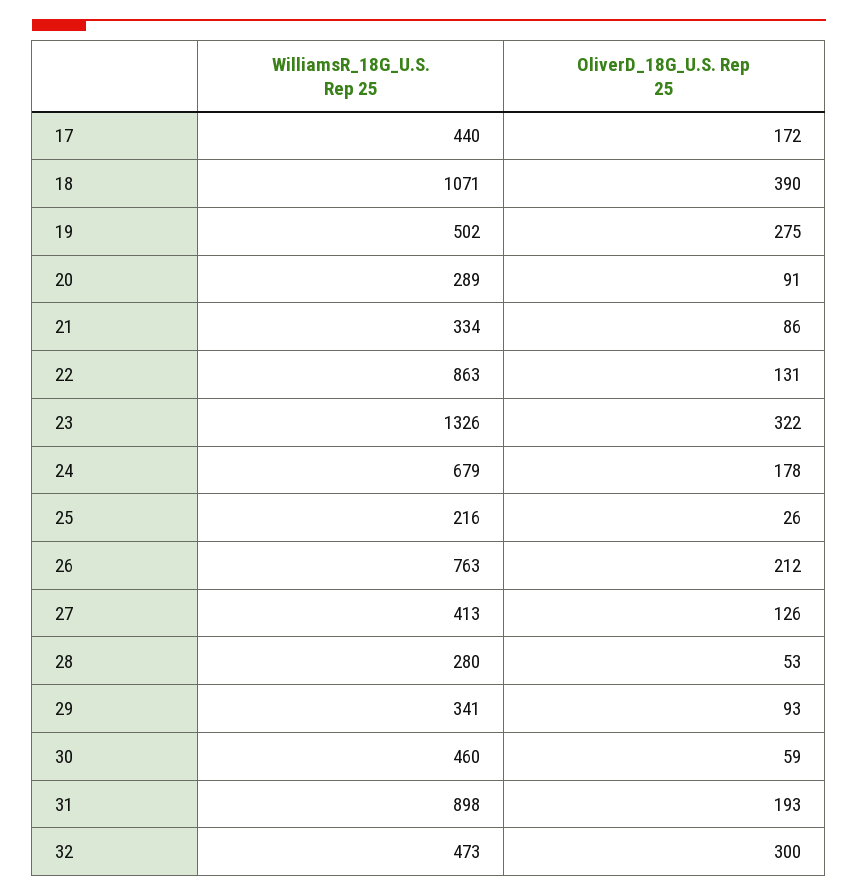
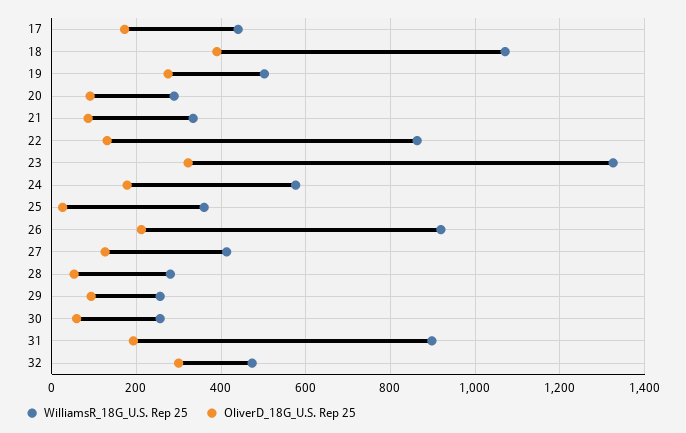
  {
    "WilliamsR_18G_U.S. Rep 25": {
      "17": 440,
      "18": 1071,
      "19": 502,
      "20": 289,
      "21": 334,
      "22": 863,
      "23": 1326,
-     "24": 679,
+     "24": 580,
-     "25": 216,
+     "25": 360,
-     "26": 763,
+     "26": 920,
      "27": 413,
      "28": 280,
-     "29": 341,
+     "29": 260,
-     "30": 460,
+     "30": 260,
      "31": 898,
      "32": 473
    },
    "OliverD_18G_U.S. Rep 25": {
      "17": 172,
      "18": 390,
      "19": 275,
      "20": 91,
      "21": 86,
      "22": 131,
      "23": 322,
      "24": 178,
      "25": 26,
      "26": 212,
      "27": 126,
      "28": 53,
      "29": 93,
      "30": 59,
      "31": 193,
      "32": 300
    }
  }

